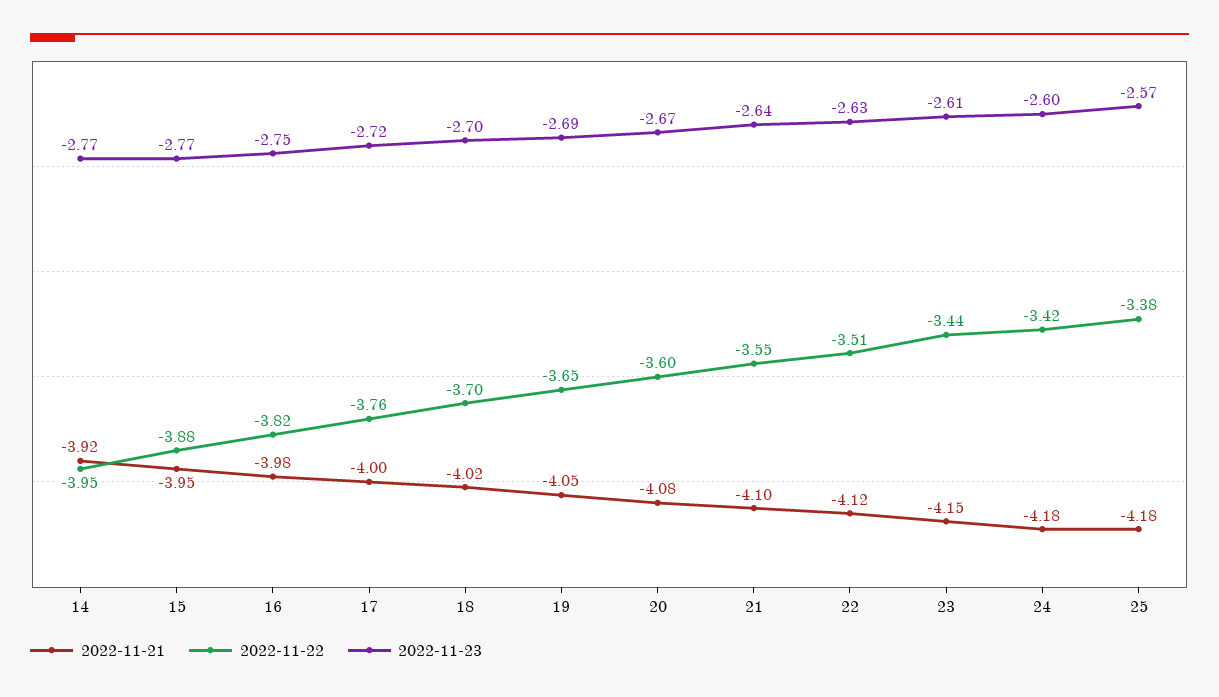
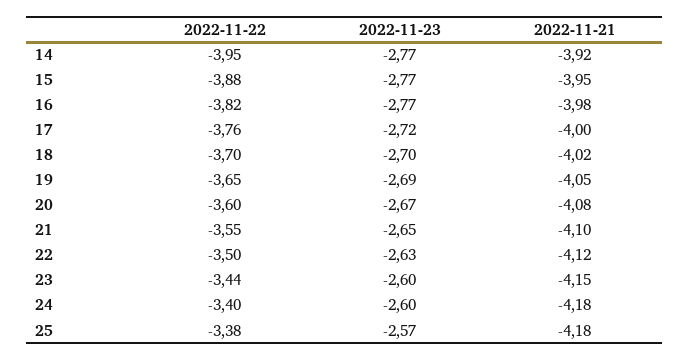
  {
    "2022-11-21": {
      "14": -3.92,
      "15": -3.95,
      "16": -3.98,
      "17": -4,
      "18": -4.02,
      "19": -4.05,
      "20": -4.08,
      "21": -4.1,
      "22": -4.12,
      "23": -4.15,
      "24": -4.18,
      "25": -4.18
    },
    "2022-11-22": {
      "14": -3.95,
      "15": -3.88,
      "16": -3.82,
      "17": -3.76,
      "18": -3.7,
      "19": -3.65,
      "20": -3.6,
      "21": -3.55,
-     "22": -3.51,
+     "22": -3.5,
      "23": -3.44,
-     "24": -3.42,
+     "24": -3.4,
      "25": -3.38
    },
    "2022-11-23": {
      "14": -2.77,
      "15": -2.77,
-     "16": -2.75,
+     "16": -2.77,
      "17": -2.72,
      "18": -2.7,
      "19": -2.69,
      "20": -2.67,
-     "21": -2.64,
+     "21": -2.65,
      "22": -2.63,
-     "23": -2.61,
+     "23": -2.6,
      "24": -2.6,
      "25": -2.57
    }
  }

